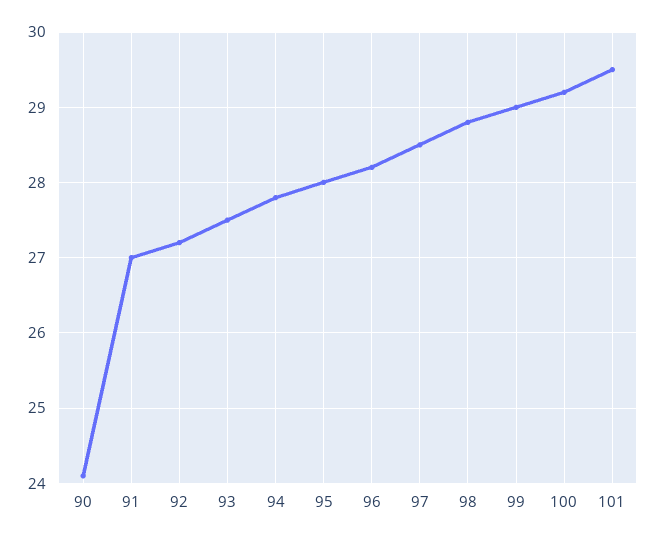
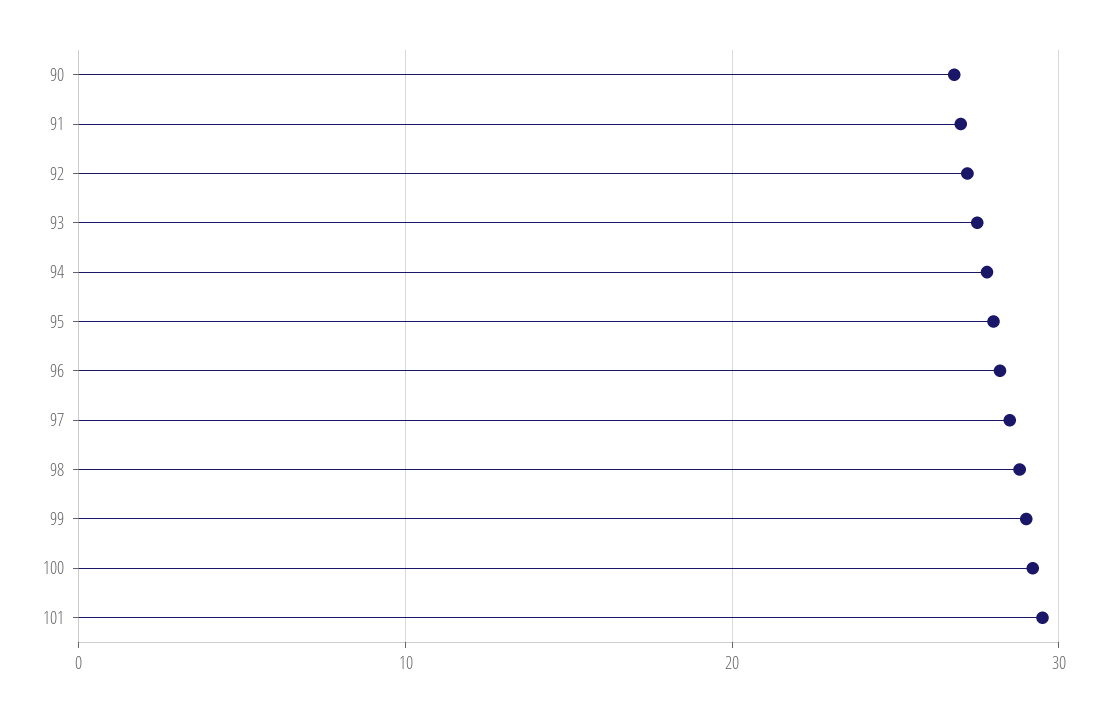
  {
-   "90": 24.1,
+   "90": 27,
    "91": 27,
    "92": 27.2,
    "93": 27.5,
    "94": 27.8,
    "95": 28,
    "96": 28.2,
    "97": 28.5,
    "98": 28.8,
    "99": 29,
    "100": 29.2,
    "101": 29.5
  }

